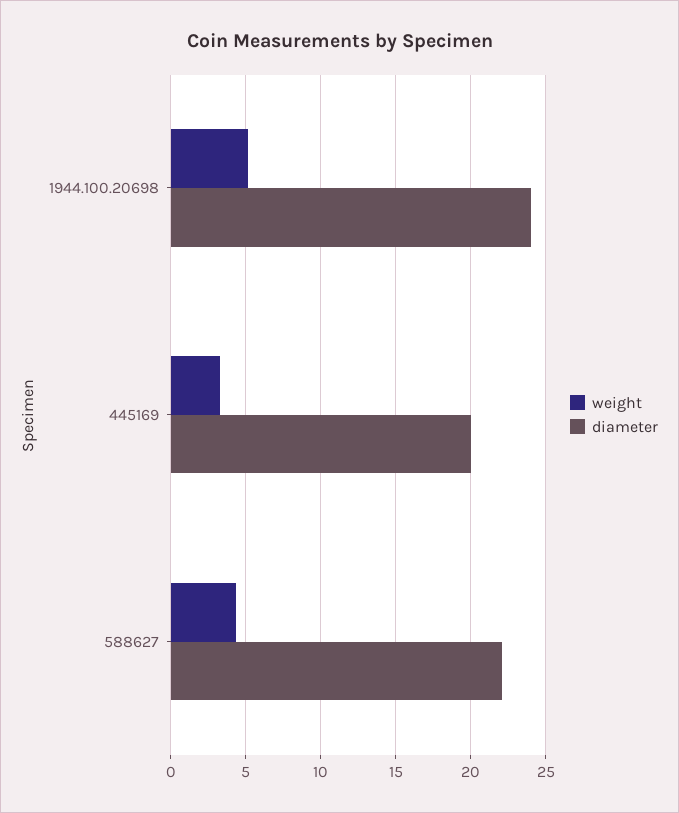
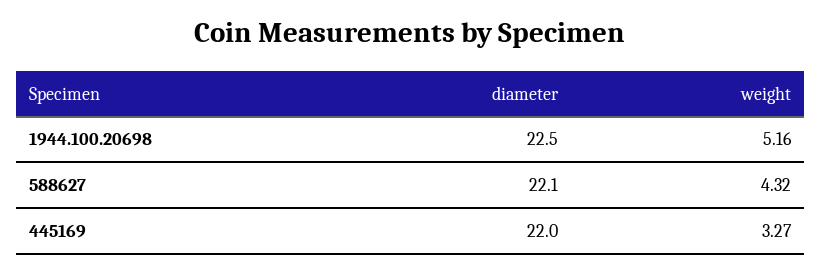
  {
    "weight": {
      "1944.100.20698": 5.16,
      "445169": 3.27,
      "588627": 4.32
    },
    "diameter": {
-     "1944.100.20698": 24,
+     "1944.100.20698": 22.5,
-     "445169": 20,
+     "445169": 22,
      "588627": 22.1
    }
  }

